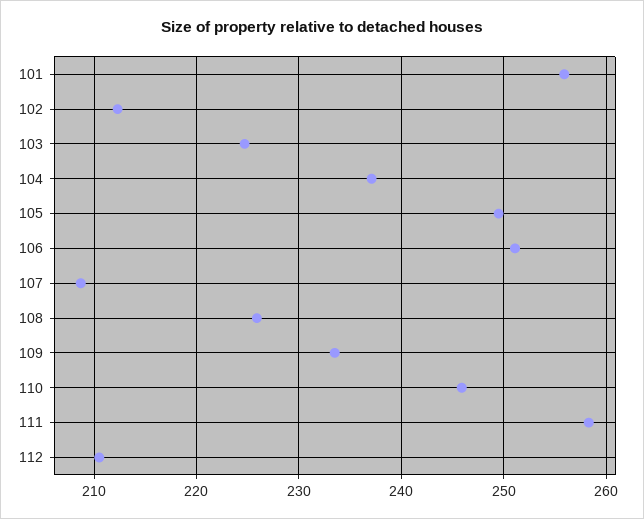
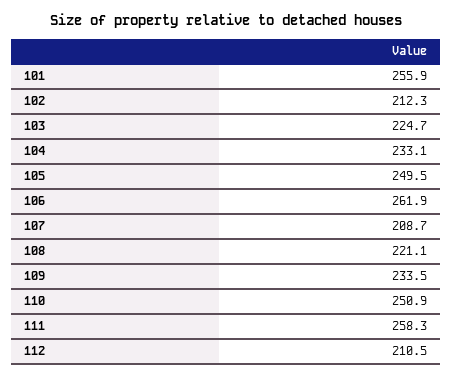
  {
    "101": 255.9,
    "102": 212.3,
    "103": 224.7,
-   "104": 237,
+   "104": 233.1,
    "105": 249.5,
-   "106": 251,
+   "106": 261.9,
    "107": 208.7,
-   "108": 226,
+   "108": 221.1,
    "109": 233.5,
-   "110": 246,
+   "110": 250.9,
    "111": 258.3,
    "112": 210.5
  }

